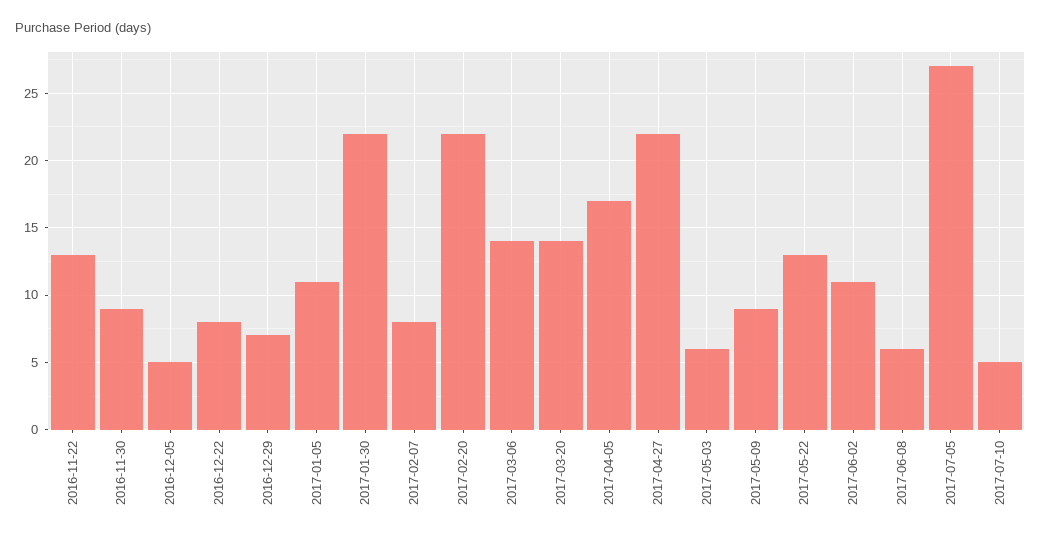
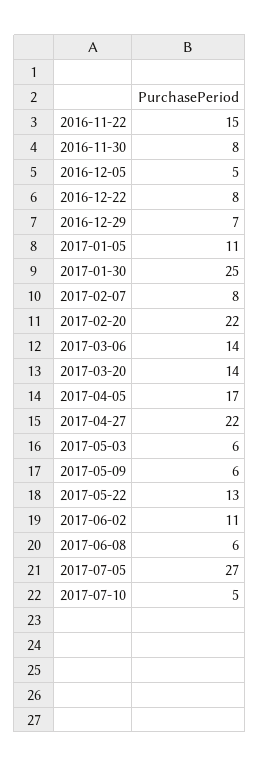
  {
-   "2016-11-22": 13,
+   "2016-11-22": 15,
-   "2016-11-30": 9,
+   "2016-11-30": 8,
    "2016-12-05": 5,
    "2016-12-22": 8,
    "2016-12-29": 7,
    "2017-01-05": 11,
-   "2017-01-30": 22,
+   "2017-01-30": 25,
    "2017-02-07": 8,
    "2017-02-20": 22,
    "2017-03-06": 14,
    "2017-03-20": 14,
    "2017-04-05": 17,
    "2017-04-27": 22,
    "2017-05-03": 6,
-   "2017-05-09": 9,
+   "2017-05-09": 6,
    "2017-05-22": 13,
    "2017-06-02": 11,
    "2017-06-08": 6,
    "2017-07-05": 27,
    "2017-07-10": 5
  }

